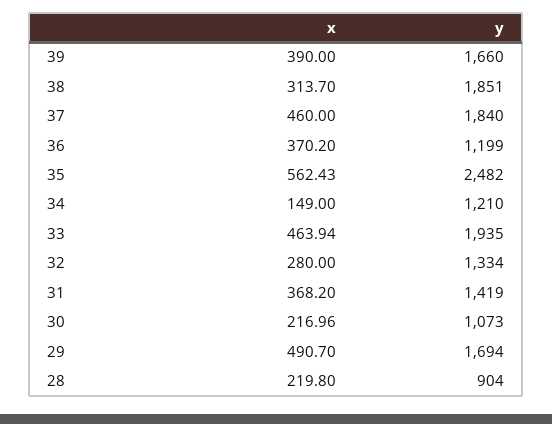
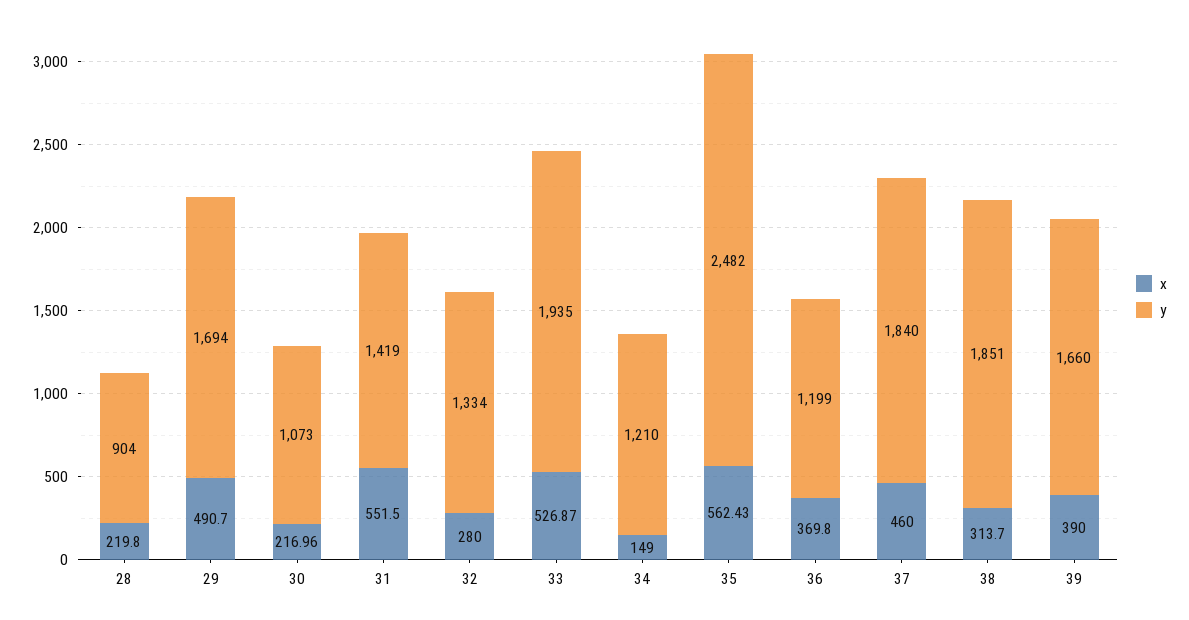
  {
    "x": {
      "39": 390,
      "38": 313.7,
      "37": 460,
-     "36": 370.2,
+     "36": 369.8,
      "35": 562.43,
      "34": 149,
-     "33": 463.94,
+     "33": 526.87,
      "32": 280,
-     "31": 368.2,
+     "31": 551.5,
      "30": 216.96,
      "29": 490.7,
      "28": 219.8
    },
    "y": {
      "39": 1660,
      "38": 1851,
      "37": 1840,
      "36": 1199,
      "35": 2482,
      "34": 1210,
      "33": 1935,
      "32": 1334,
      "31": 1419,
      "30": 1073,
      "29": 1694,
      "28": 904
    }
  }

